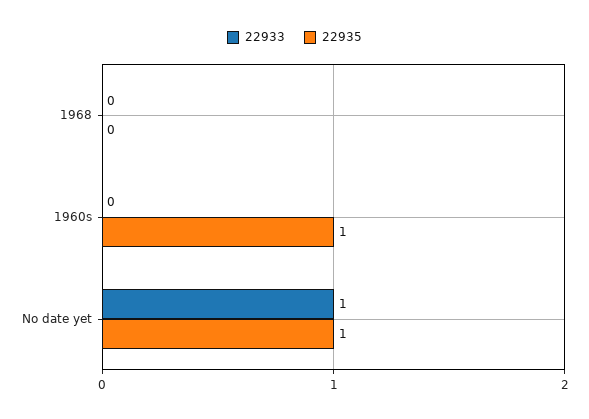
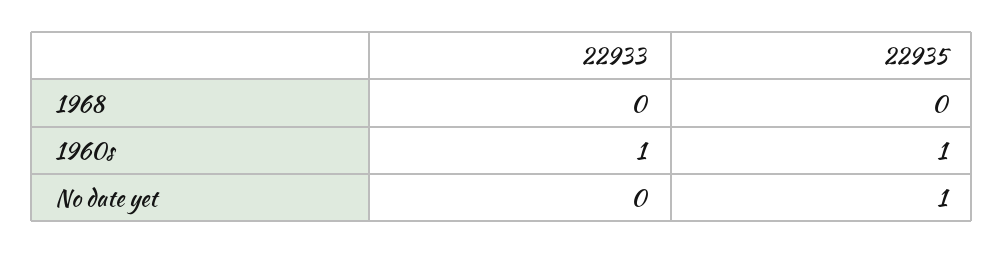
  {
    "22933": {
      "1968": 0,
-     "1960s": 0,
+     "1960s": 1,
-     "No date yet": 1
+     "No date yet": 0
    },
    "22935": {
      "1968": 0,
      "1960s": 1,
      "No date yet": 1
    }
  }

